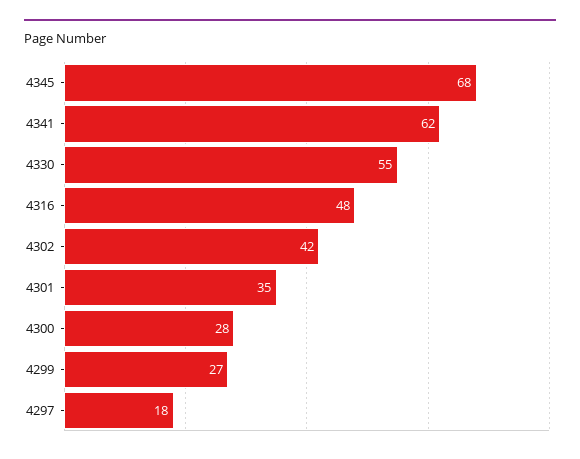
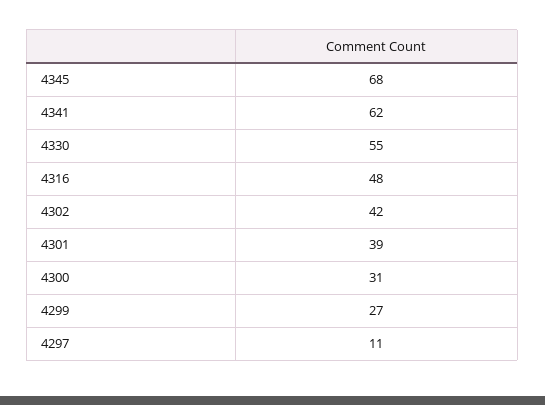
  {
    "4345": 68,
    "4341": 62,
    "4330": 55,
    "4316": 48,
    "4302": 42,
-   "4301": 35,
+   "4301": 39,
-   "4300": 28,
+   "4300": 31,
    "4299": 27,
-   "4297": 18
+   "4297": 11
  }

